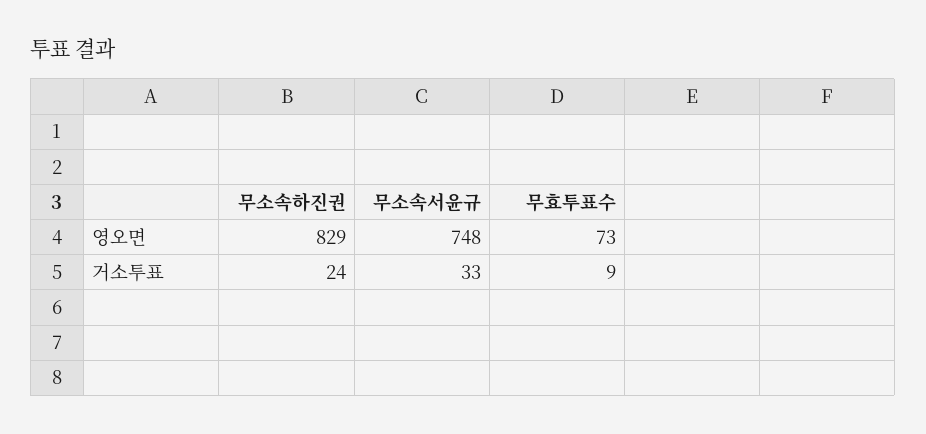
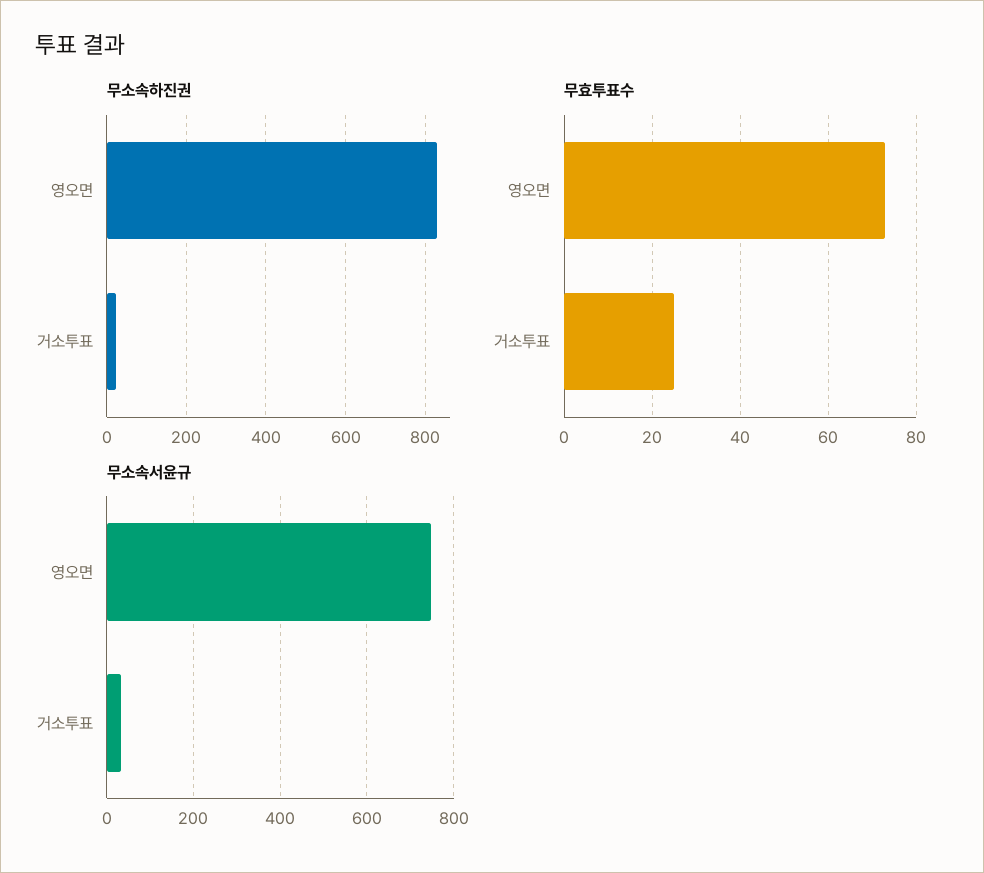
  {
    "무소속하진권": {
      "영오면": 829,
      "거소투표": 24
    },
    "무소속서윤규": {
      "영오면": 748,
      "거소투표": 33
    },
    "무효투표수": {
      "영오면": 73,
-     "거소투표": 9
+     "거소투표": 25
    }
  }

